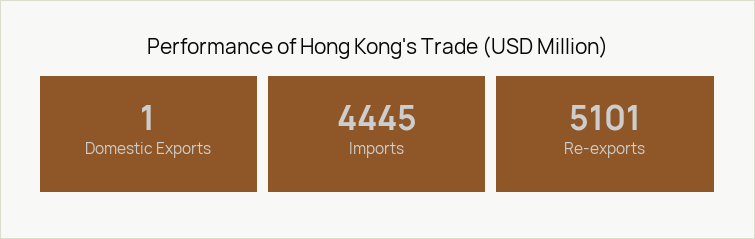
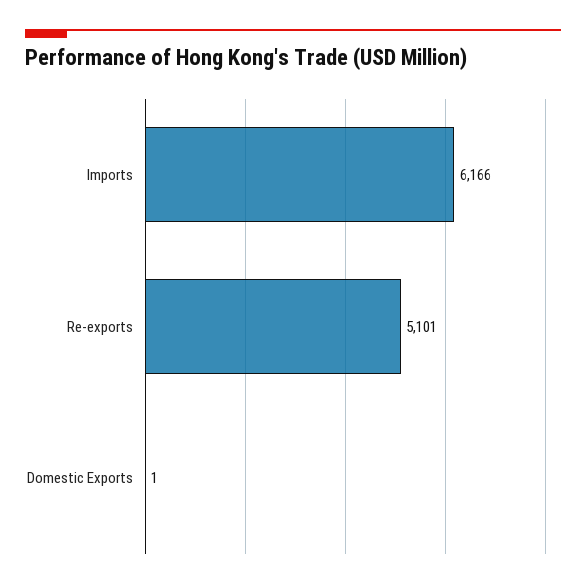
  {
    "Domestic Exports": 1,
-   "Imports": 4445,
+   "Imports": 6166,
    "Re-exports": 5101
  }

